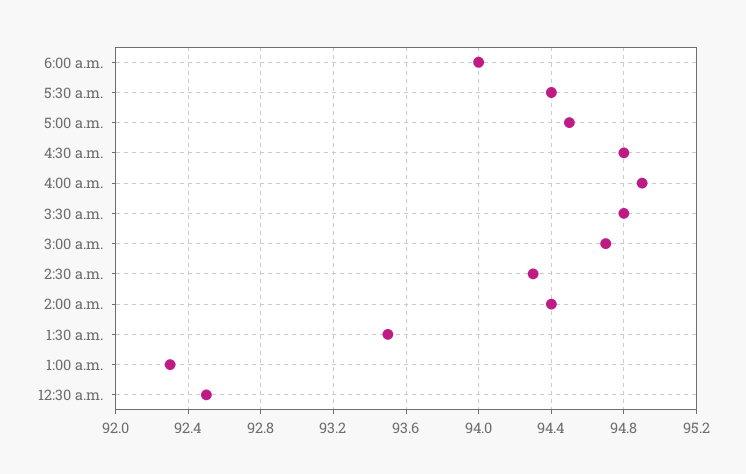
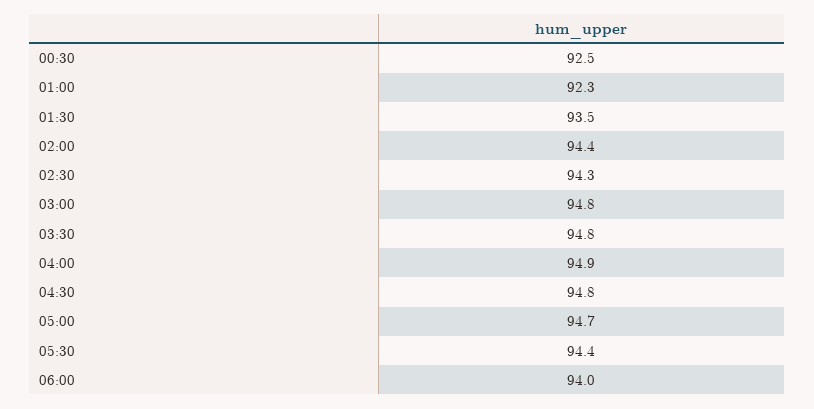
  {
    "6:00 a.m.": 94,
    "5:30 a.m.": 94.4,
-   "5:00 a.m.": 94.5,
+   "5:00 a.m.": 94.7,
    "4:30 a.m.": 94.8,
    "4:00 a.m.": 94.9,
    "3:30 a.m.": 94.8,
-   "3:00 a.m.": 94.7,
+   "3:00 a.m.": 94.8,
    "2:30 a.m.": 94.3,
    "2:00 a.m.": 94.4,
    "1:30 a.m.": 93.5,
    "1:00 a.m.": 92.3,
    "12:30 a.m.": 92.5
  }

